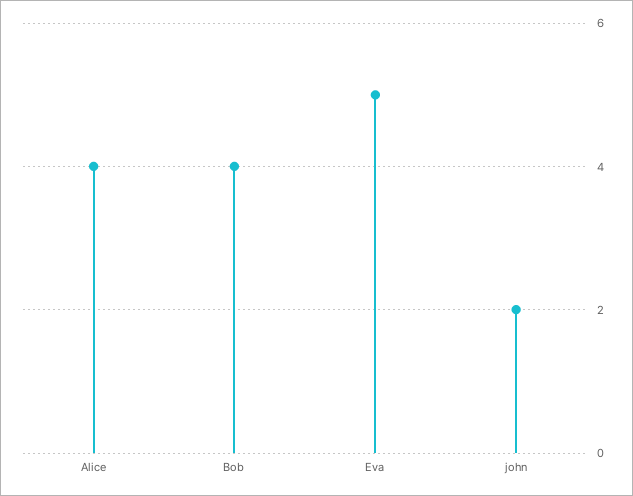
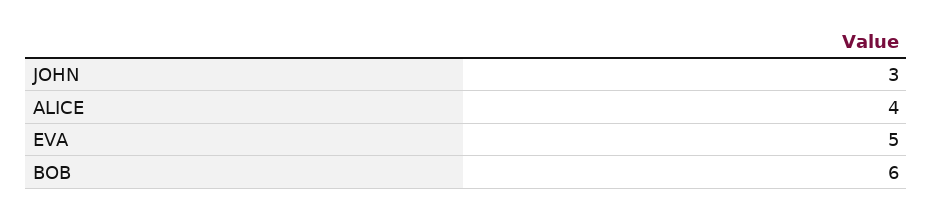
  {
    "Alice": 4,
-   "Bob": 4,
+   "Bob": 6,
    "Eva": 5,
-   "john": 2
+   "john": 3
  }

